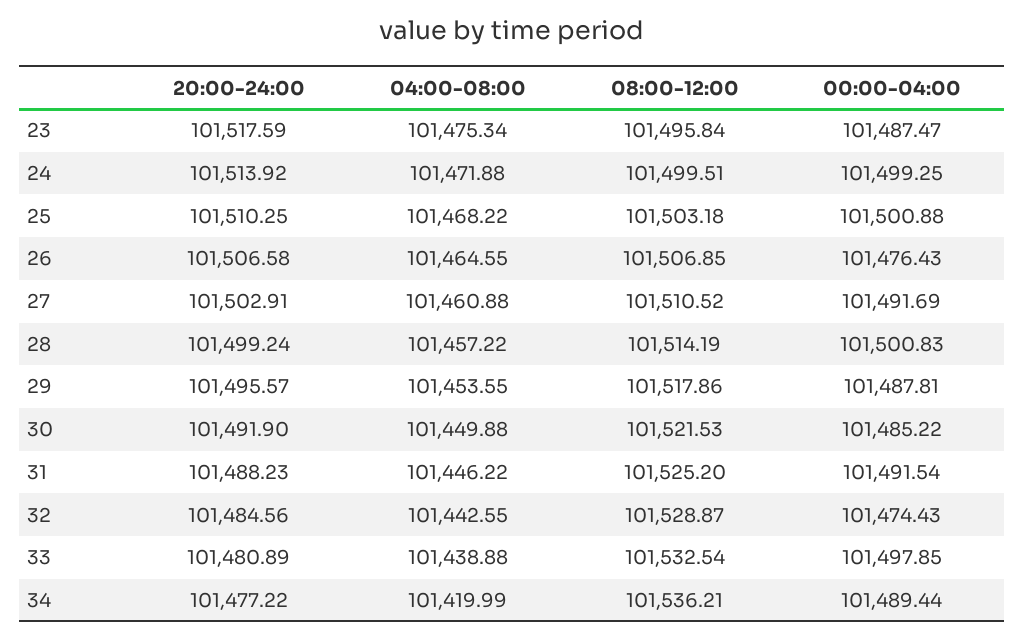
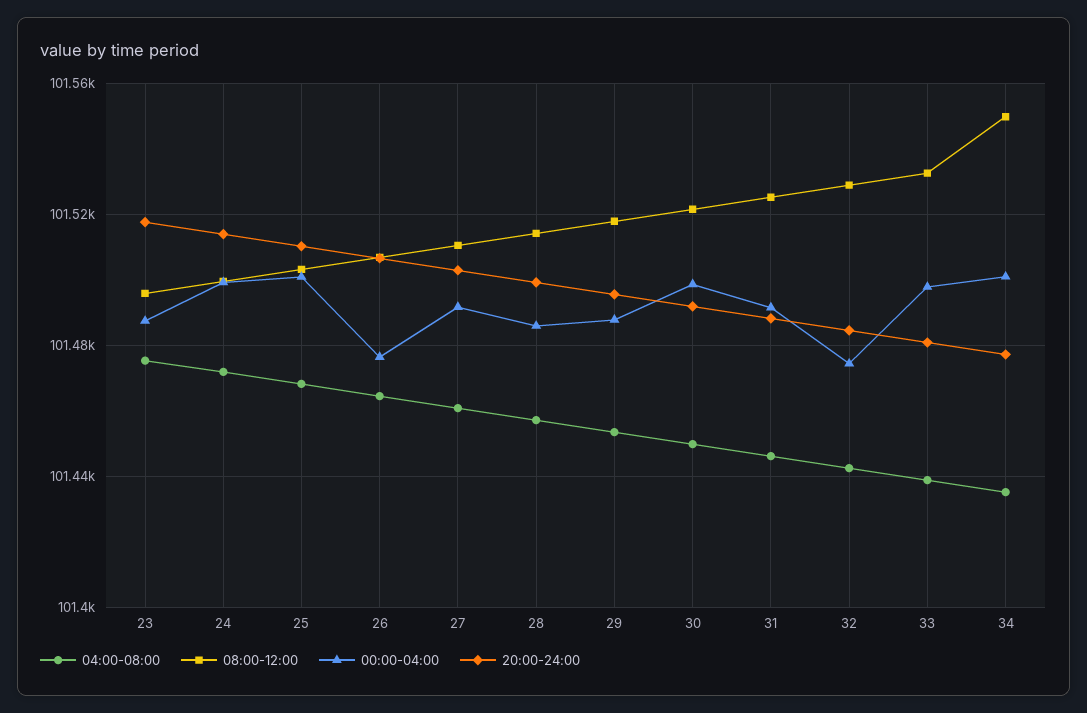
  {
    "20:00-24:00": {
      "23": 101517.59,
      "24": 101513.92,
      "25": 101510.25,
      "26": 101506.58,
      "27": 101502.91,
      "28": 101499.24,
      "29": 101495.57,
      "30": 101491.9,
      "31": 101488.23,
      "32": 101484.56,
      "33": 101480.89,
      "34": 101477.22
    },
    "04:00-08:00": {
      "23": 101475.34,
      "24": 101471.88,
      "25": 101468.22,
      "26": 101464.55,
      "27": 101460.88,
      "28": 101457.22,
      "29": 101453.55,
      "30": 101449.88,
      "31": 101446.22,
      "32": 101442.55,
      "33": 101438.88,
-     "34": 101419.99
+     "34": 101435
    },
    "08:00-12:00": {
      "23": 101495.84,
      "24": 101499.51,
      "25": 101503.18,
      "26": 101506.85,
      "27": 101510.52,
      "28": 101514.19,
      "29": 101517.86,
      "30": 101521.53,
      "31": 101525.2,
      "32": 101528.87,
      "33": 101532.54,
-     "34": 101536.21
+     "34": 101550
    },
    "00:00-04:00": {
      "23": 101487.47,
      "24": 101499.25,
      "25": 101500.88,
      "26": 101476.43,
      "27": 101491.69,
-     "28": 101500.83,
+     "28": 101485,
      "29": 101487.81,
-     "30": 101485.22,
+     "30": 101500,
      "31": 101491.54,
      "32": 101474.43,
      "33": 101497.85,
-     "34": 101489.44
+     "34": 101500
    }
  }

